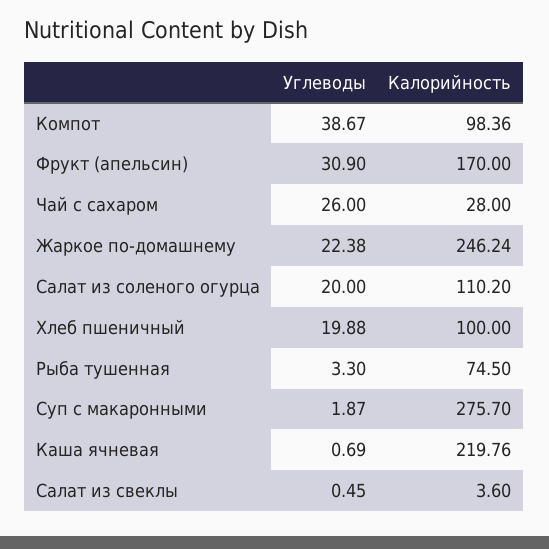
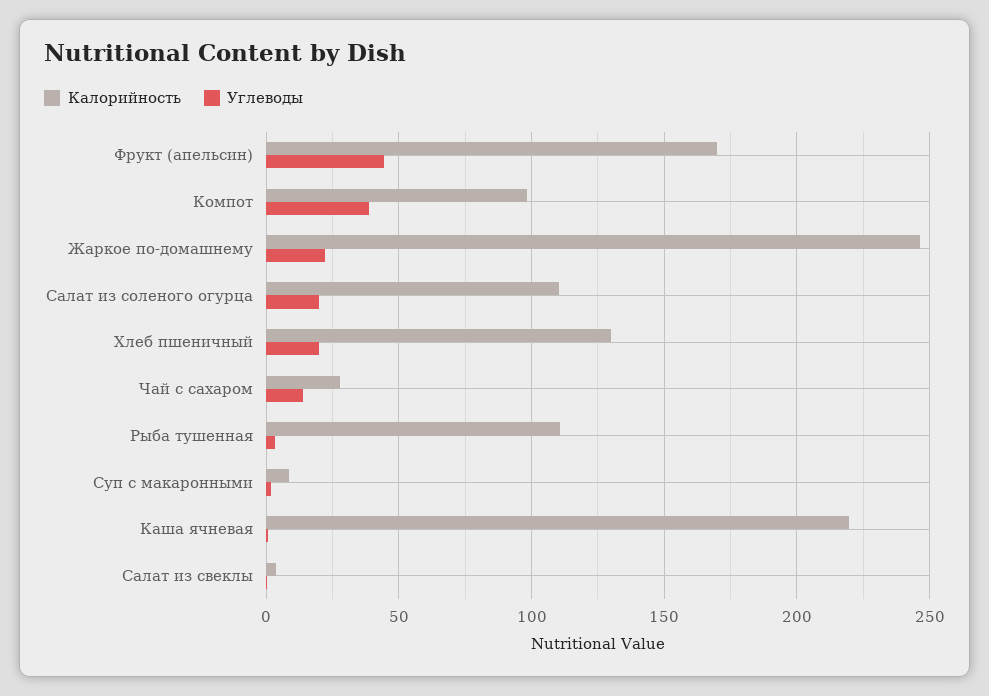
  {
    "Углеводы": {
      "Компот": 38.67,
-     "Фрукт (апельсин)": 30.9,
+     "Фрукт (апельсин)": 45,
-     "Чай с сахаром": 26,
+     "Чай с сахаром": 15,
      "Жаркое по-домашнему": 22.38,
      "Салат из соленого огурца": 20,
      "Хлеб пшеничный": 19.88,
      "Рыба тушенная": 3.3,
      "Суп с макаронными": 1.87,
      "Каша ячневая": 0.69,
      "Салат из свеклы": 0.45
    },
    "Калорийность": {
      "Компот": 98.36,
      "Фрукт (апельсин)": 170,
      "Чай с сахаром": 28,
      "Жаркое по-домашнему": 246.24,
      "Салат из соленого огурца": 110.2,
-     "Хлеб пшеничный": 100,
+     "Хлеб пшеничный": 130,
-     "Рыба тушенная": 74.5,
+     "Рыба тушенная": 110,
-     "Суп с макаронными": 275.7,
+     "Суп с макаронными": 10,
      "Каша ячневая": 219.76,
      "Салат из свеклы": 3.6
    }
  }

